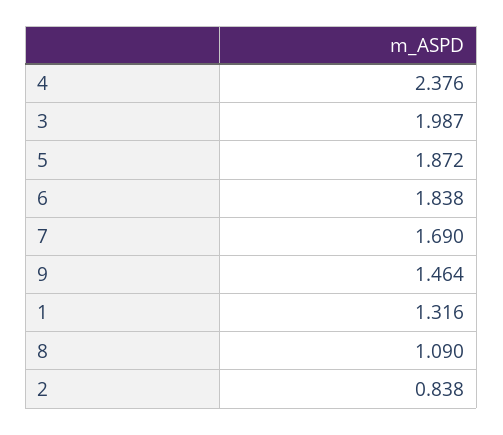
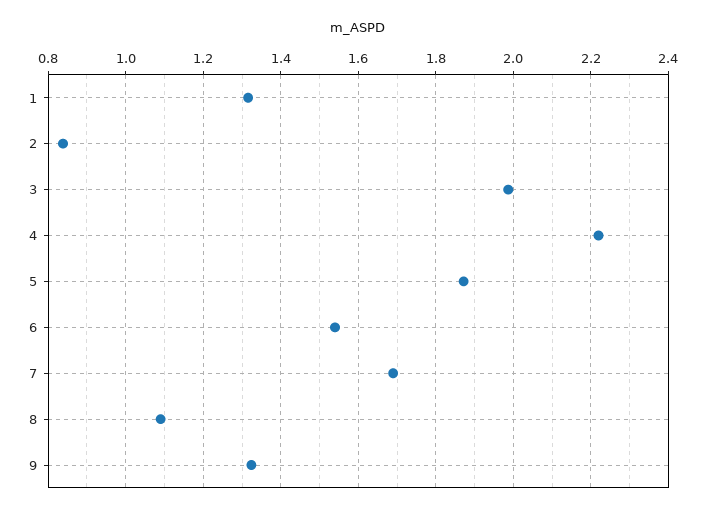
  {
-   "4": 2.376,
+   "4": 2.22,
    "3": 1.987,
    "5": 1.872,
-   "6": 1.838,
+   "6": 1.54,
    "7": 1.69,
-   "9": 1.464,
+   "9": 1.32,
    "1": 1.316,
    "8": 1.09,
    "2": 0.838
  }

